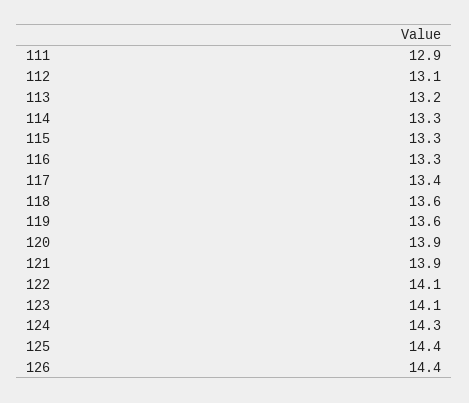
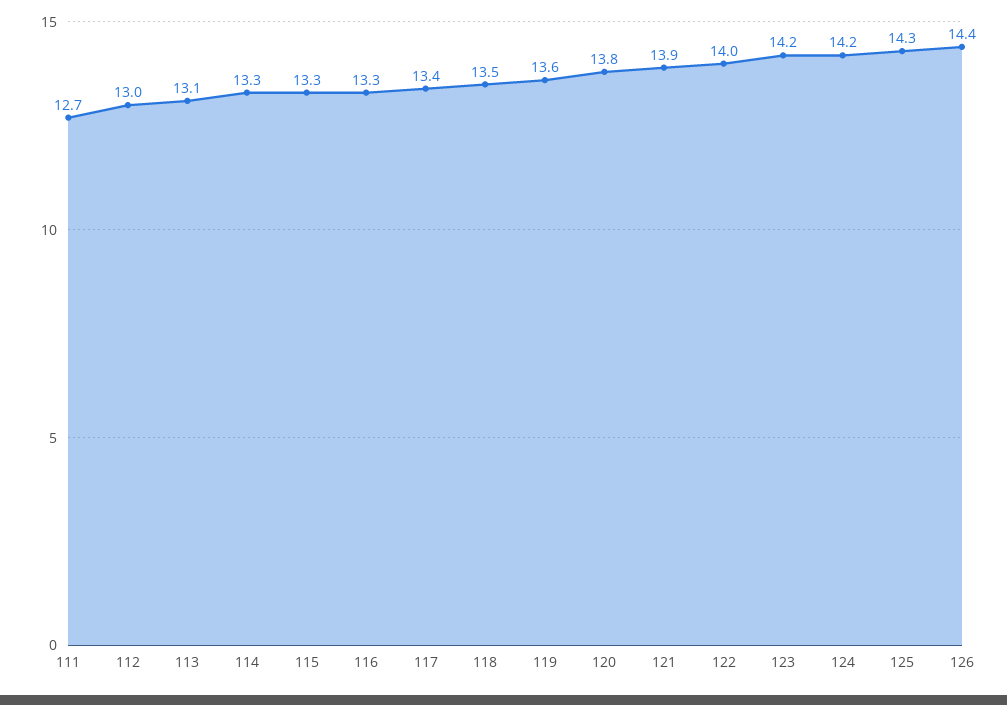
  {
-   "111": 12.9,
+   "111": 12.7,
-   "112": 13.1,
+   "112": 13,
-   "113": 13.2,
+   "113": 13.1,
    "114": 13.3,
    "115": 13.3,
    "116": 13.3,
    "117": 13.4,
-   "118": 13.6,
+   "118": 13.5,
    "119": 13.6,
-   "120": 13.9,
+   "120": 13.8,
    "121": 13.9,
-   "122": 14.1,
+   "122": 14,
-   "123": 14.1,
+   "123": 14.2,
-   "124": 14.3,
+   "124": 14.2,
-   "125": 14.4,
+   "125": 14.3,
    "126": 14.4
  }

